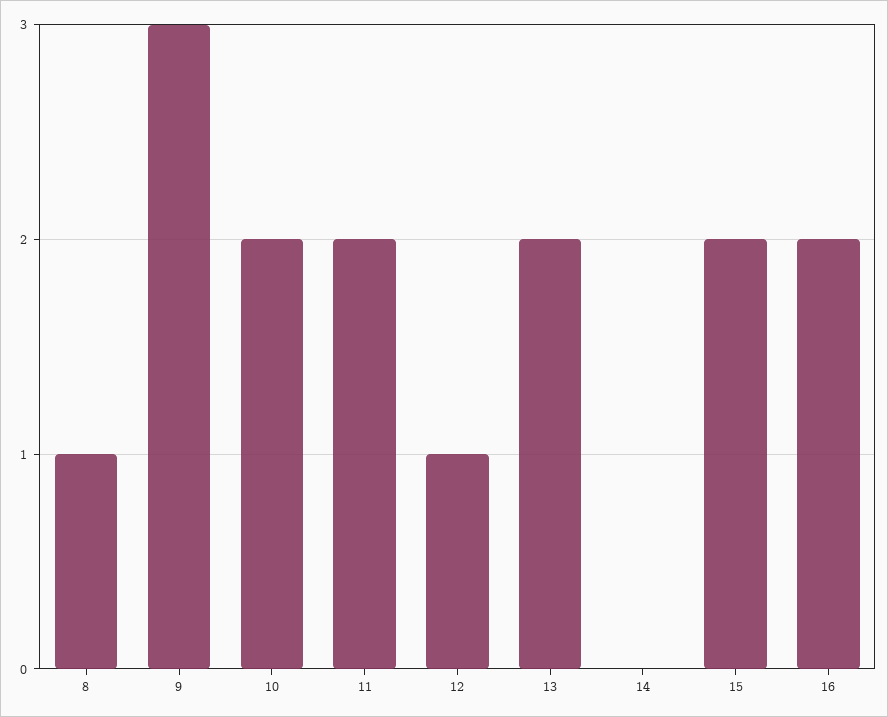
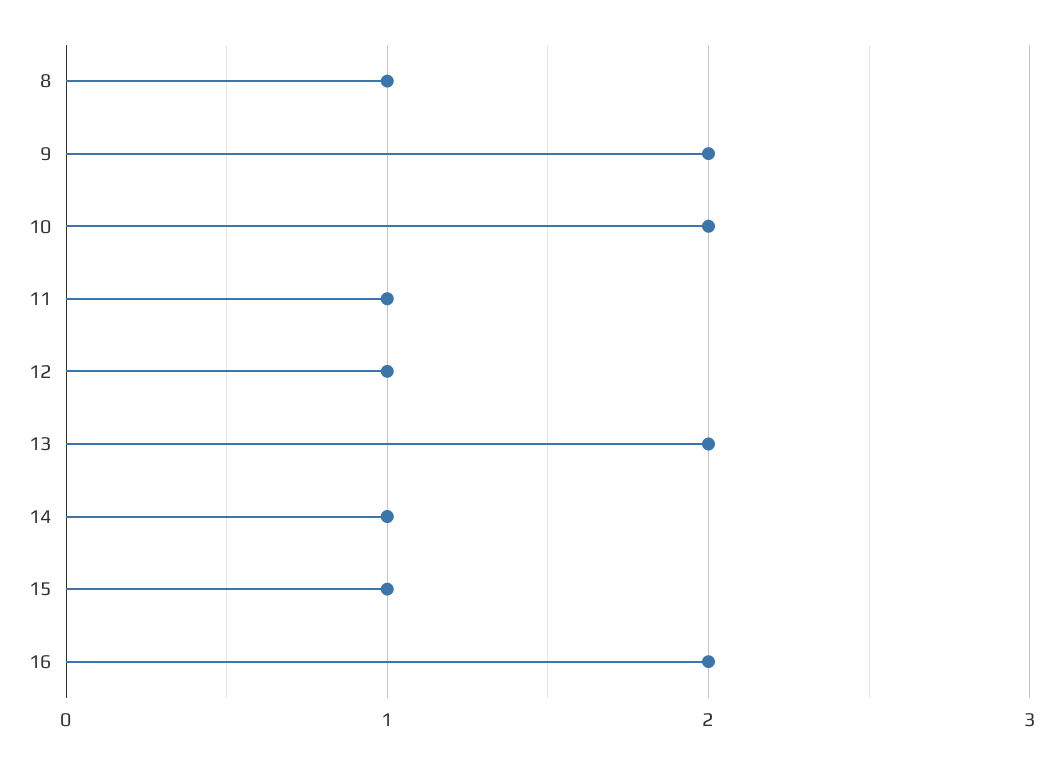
  {
    "8": 1,
-   "9": 3,
+   "9": 2,
    "10": 2,
-   "11": 2,
+   "11": 1,
    "12": 1,
    "13": 2,
-   "14": 0,
+   "14": 1,
-   "15": 2,
+   "15": 1,
    "16": 2
  }

